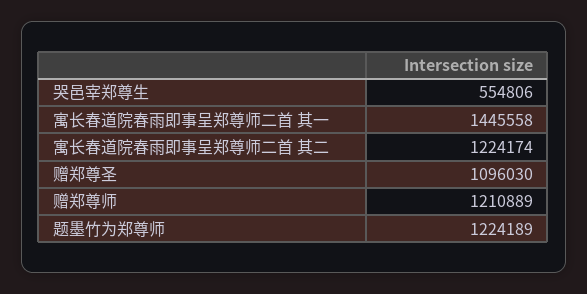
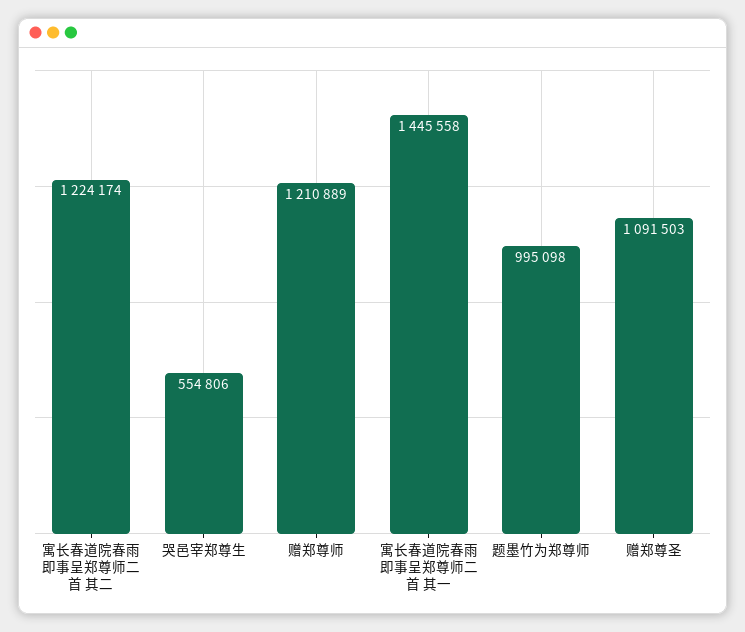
  {
    "哭邑宰郑尊生": 554806,
    "寓长春道院春雨即事呈郑尊师二首 其一": 1445558,
    "寓长春道院春雨即事呈郑尊师二首 其二": 1224174,
-   "赠郑尊圣": 1096030,
+   "赠郑尊圣": 1091503,
    "赠郑尊师": 1210889,
-   "题墨竹为郑尊师": 1224189
+   "题墨竹为郑尊师": 995098
  }

